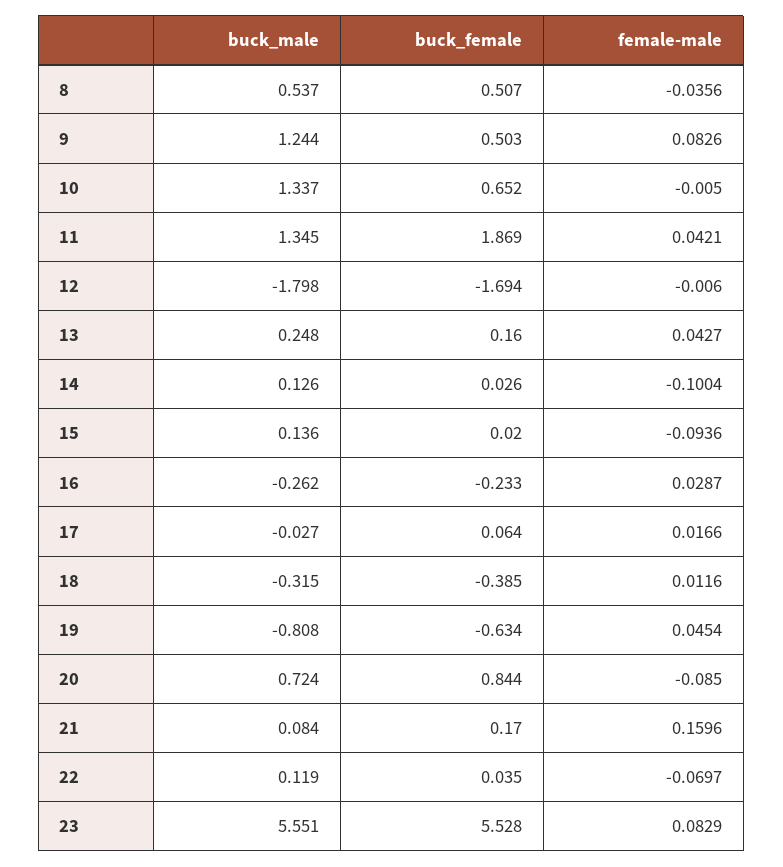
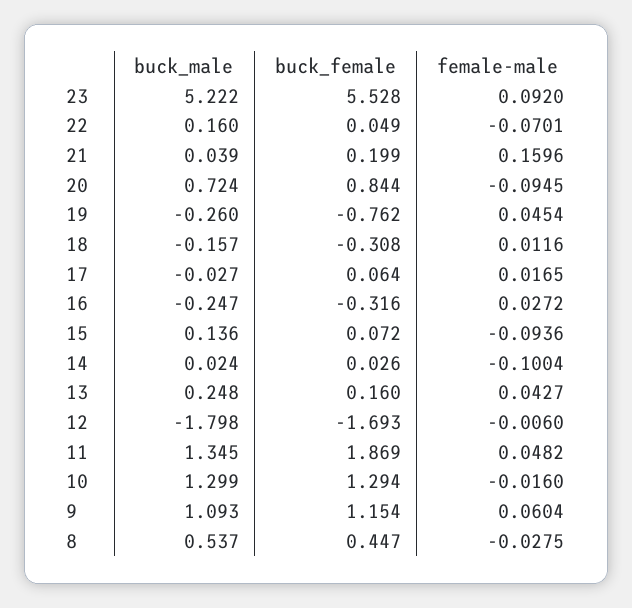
  {
    "buck_male": {
      "8": 0.537,
-     "9": 1.244,
+     "9": 1.093,
-     "10": 1.337,
+     "10": 1.299,
      "11": 1.345,
      "12": -1.798,
      "13": 0.248,
-     "14": 0.126,
+     "14": 0.024,
      "15": 0.136,
-     "16": -0.262,
+     "16": -0.247,
      "17": -0.027,
-     "18": -0.315,
+     "18": -0.157,
-     "19": -0.808,
+     "19": -0.26,
      "20": 0.724,
-     "21": 0.084,
+     "21": 0.039,
-     "22": 0.119,
+     "22": 0.16,
-     "23": 5.551
+     "23": 5.222
    },
    "buck_female": {
-     "8": 0.507,
+     "8": 0.447,
-     "9": 0.503,
+     "9": 1.154,
-     "10": 0.652,
+     "10": 1.294,
      "11": 1.869,
-     "12": -1.694,
+     "12": -1.693,
      "13": 0.16,
      "14": 0.026,
-     "15": 0.02,
+     "15": 0.072,
-     "16": -0.233,
+     "16": -0.316,
      "17": 0.064,
-     "18": -0.385,
+     "18": -0.308,
-     "19": -0.634,
+     "19": -0.762,
      "20": 0.844,
-     "21": 0.17,
+     "21": 0.199,
-     "22": 0.035,
+     "22": 0.049,
      "23": 5.528
    },
    "female-male": {
-     "8": -0.0356,
+     "8": -0.0275,
-     "9": 0.0826,
+     "9": 0.0604,
-     "10": -0.005,
+     "10": -0.016,
-     "11": 0.0421,
+     "11": 0.0482,
      "12": -0.006,
      "13": 0.0427,
      "14": -0.1004,
      "15": -0.0936,
-     "16": 0.0287,
+     "16": 0.0272,
-     "17": 0.0166,
+     "17": 0.0165,
      "18": 0.0116,
      "19": 0.0454,
-     "20": -0.085,
+     "20": -0.0945,
      "21": 0.1596,
-     "22": -0.0697,
+     "22": -0.0701,
-     "23": 0.0829
+     "23": 0.092
    }
  }

